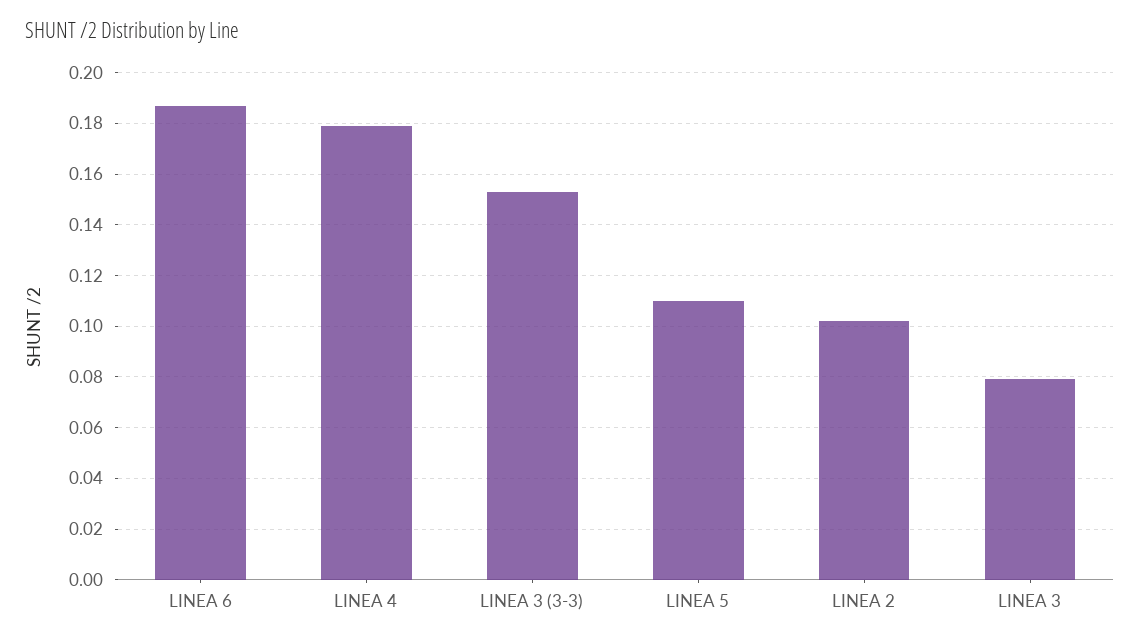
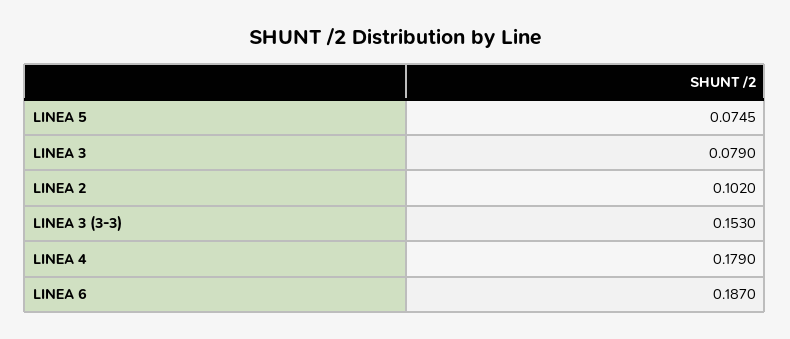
  {
    "LINEA 6": 0.187,
    "LINEA 4": 0.179,
    "LINEA 3 (3-3)": 0.153,
-   "LINEA 5": 0.11,
+   "LINEA 5": 0.0745,
    "LINEA 2": 0.102,
    "LINEA 3": 0.079
  }

